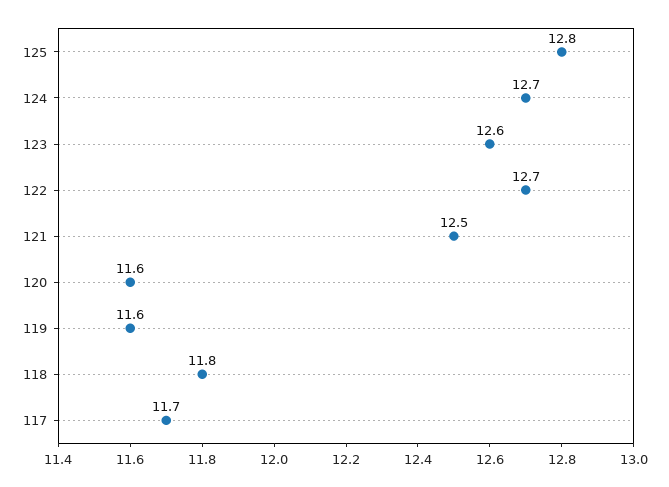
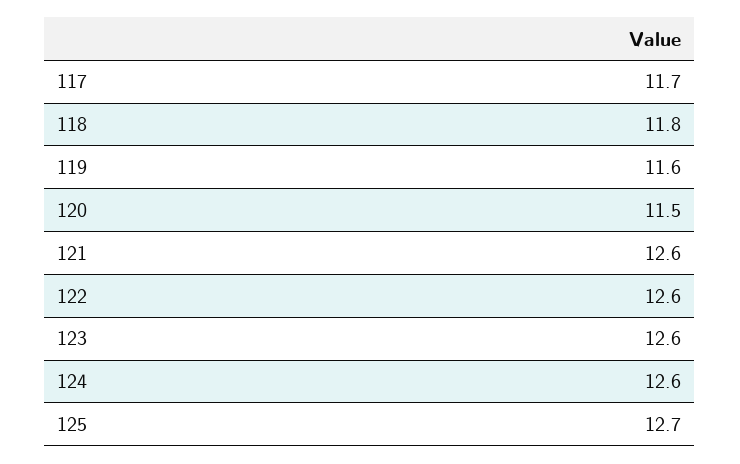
  {
-   "125": 12.8,
+   "125": 12.7,
-   "124": 12.7,
+   "124": 12.6,
    "123": 12.6,
-   "122": 12.7,
+   "122": 12.6,
-   "121": 12.5,
+   "121": 12.6,
-   "120": 11.6,
+   "120": 11.5,
    "119": 11.6,
    "118": 11.8,
    "117": 11.7
  }

